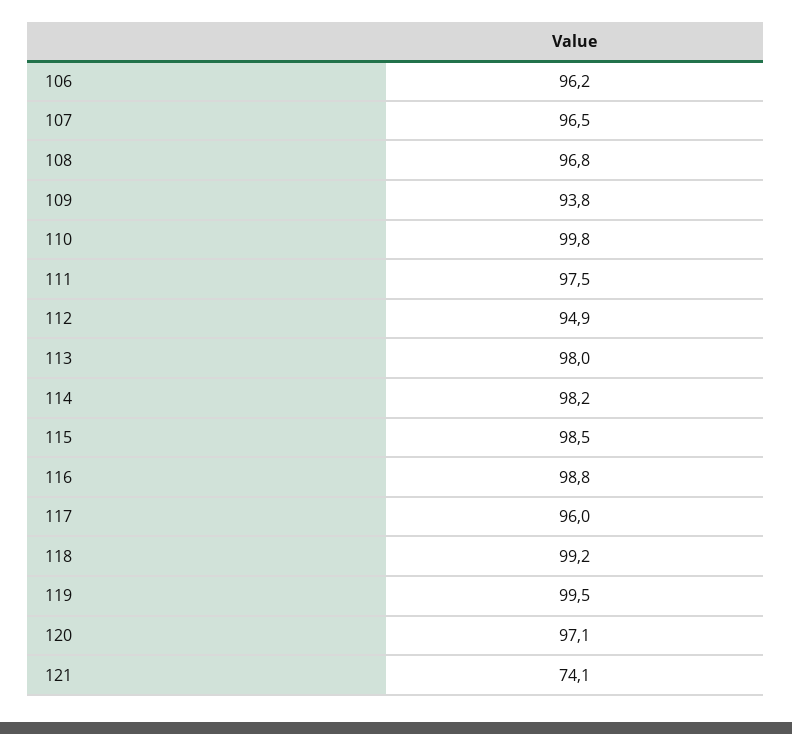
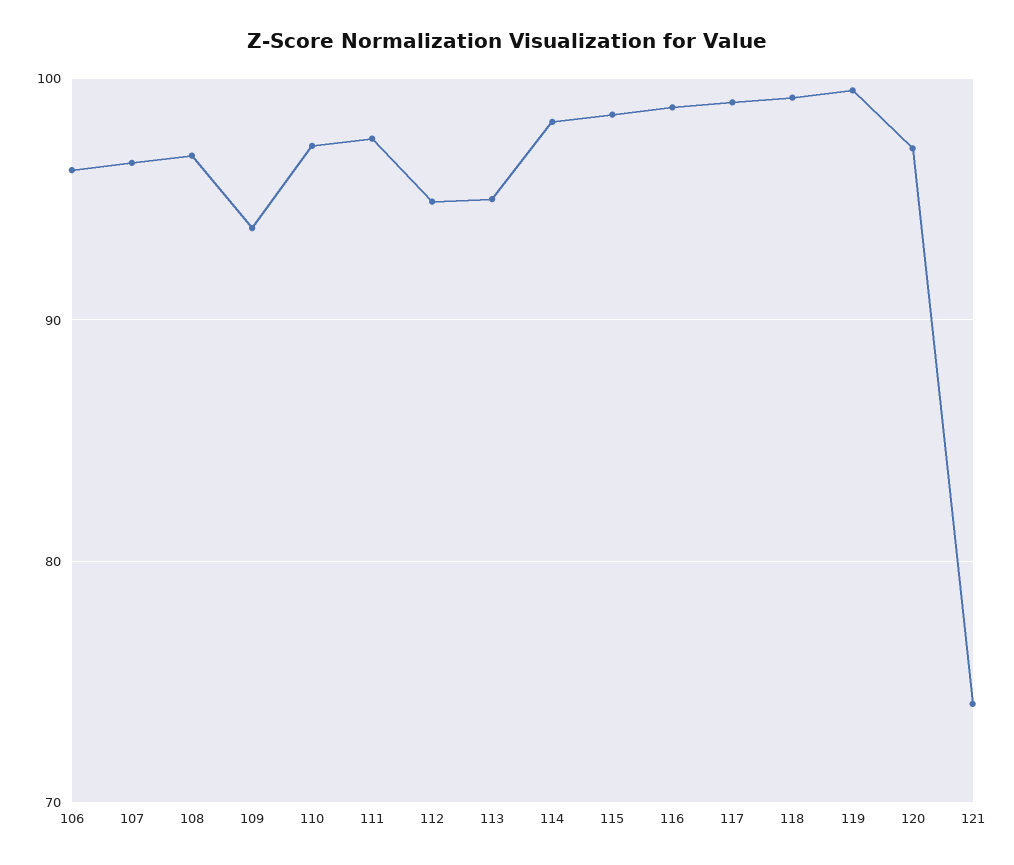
  {
    "106": 96.2,
    "107": 96.5,
    "108": 96.8,
    "109": 93.8,
-   "110": 99.8,
+   "110": 97,
    "111": 97.5,
    "112": 94.9,
-   "113": 98,
+   "113": 95,
    "114": 98.2,
    "115": 98.5,
    "116": 98.8,
-   "117": 96,
+   "117": 99,
    "118": 99.2,
    "119": 99.5,
    "120": 97.1,
    "121": 74.1
  }

